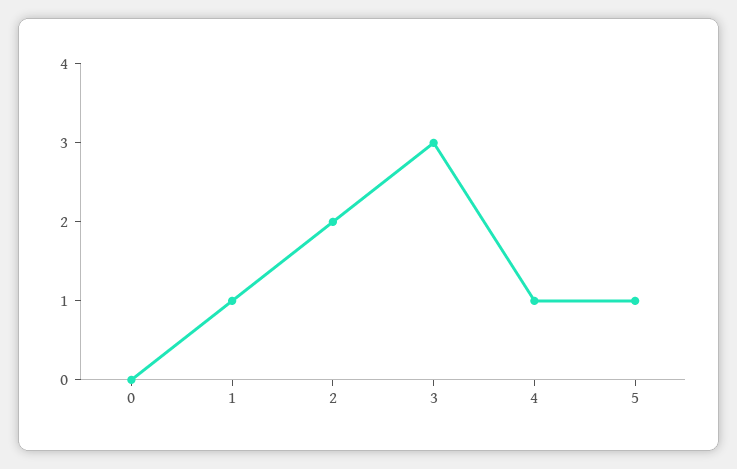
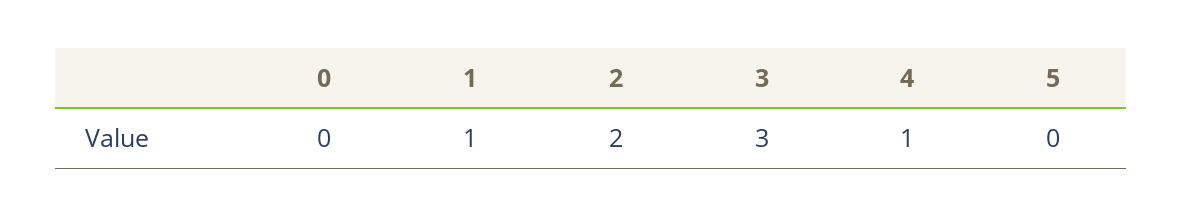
  {
    "0": 0,
    "1": 1,
    "2": 2,
    "3": 3,
    "4": 1,
-   "5": 1
+   "5": 0
  }

